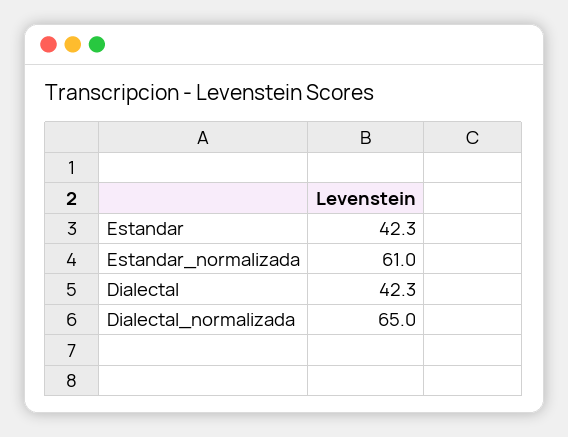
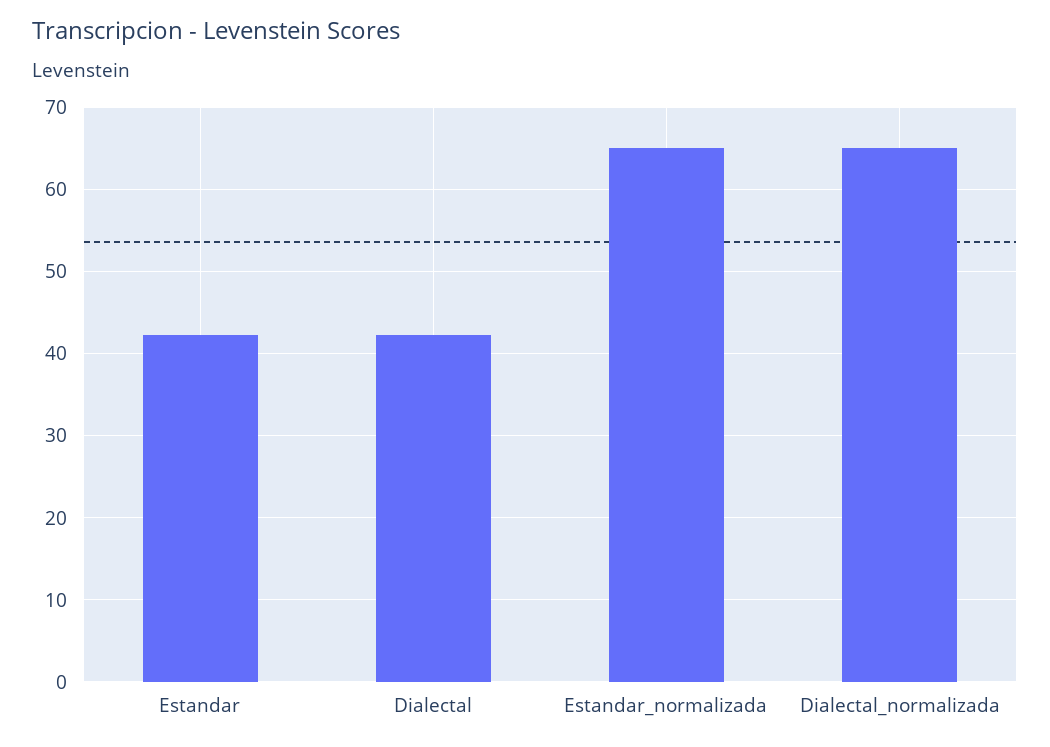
  {
    "Estandar": 42.3,
-   "Estandar_normalizada": 61,
+   "Estandar_normalizada": 65,
    "Dialectal": 42.3,
    "Dialectal_normalizada": 65
  }

